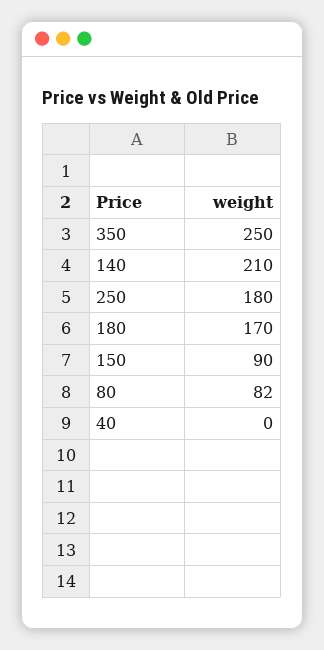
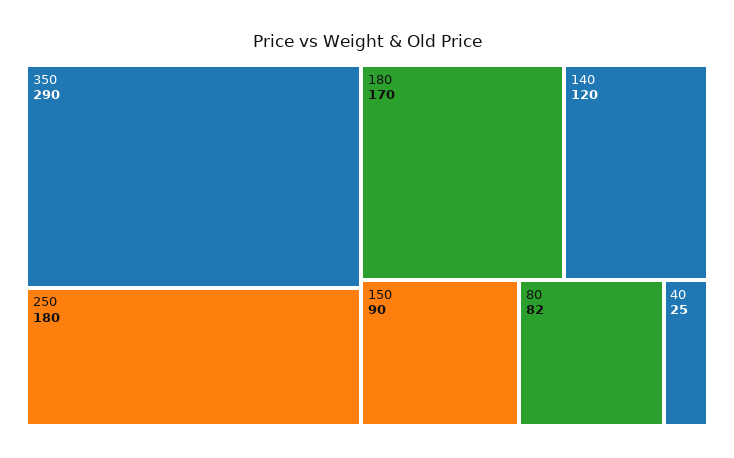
  {
-   "350": 250,
+   "350": 290,
-   "140": 210,
+   "140": 120,
    "250": 180,
    "180": 170,
    "150": 90,
    "80": 82,
-   "40": 0
+   "40": 25
  }

